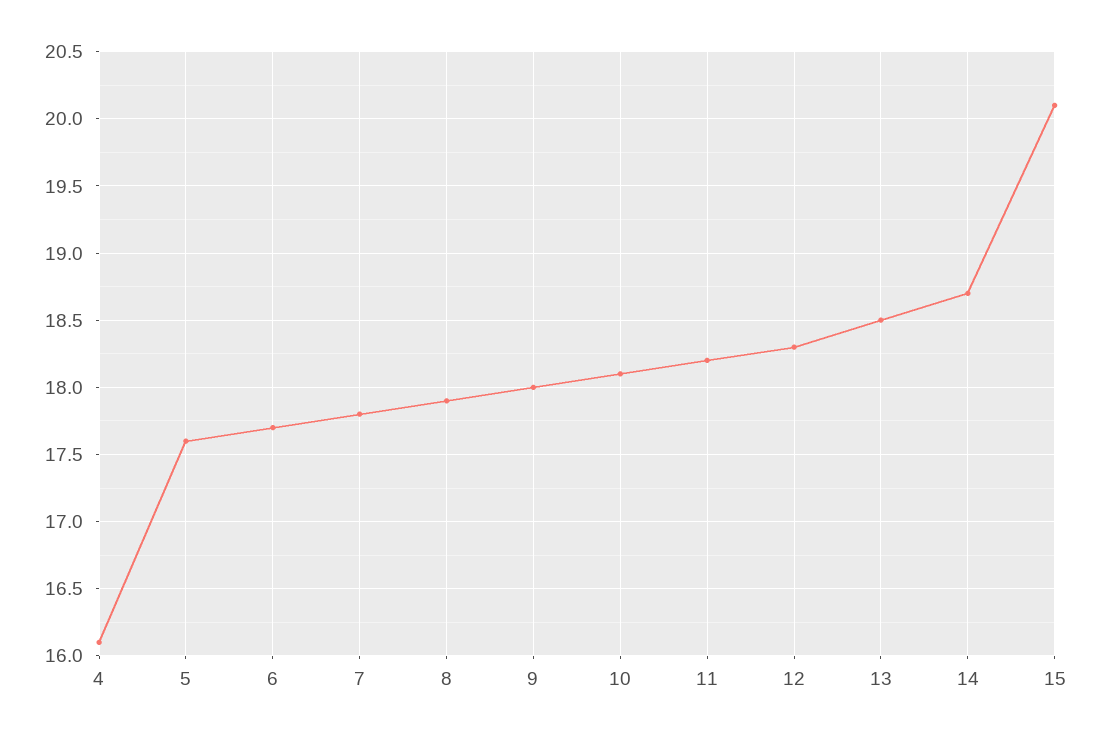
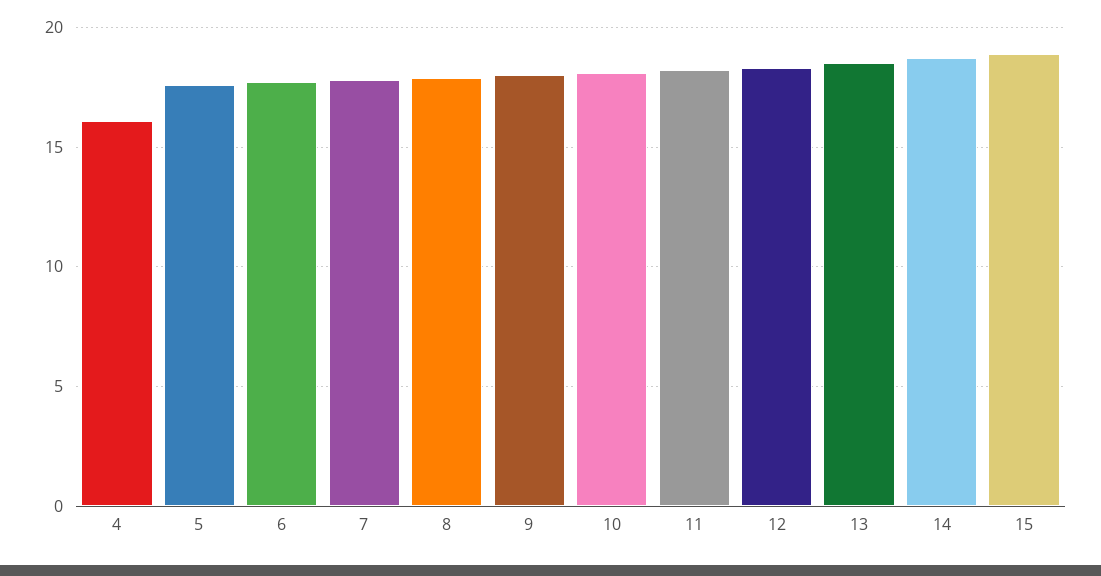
  {
    "4": 16.1,
    "5": 17.6,
    "6": 17.7,
    "7": 17.8,
    "8": 17.9,
    "9": 18,
    "10": 18.1,
    "11": 18.2,
    "12": 18.3,
    "13": 18.5,
    "14": 18.7,
-   "15": 20.1
+   "15": 19
  }

